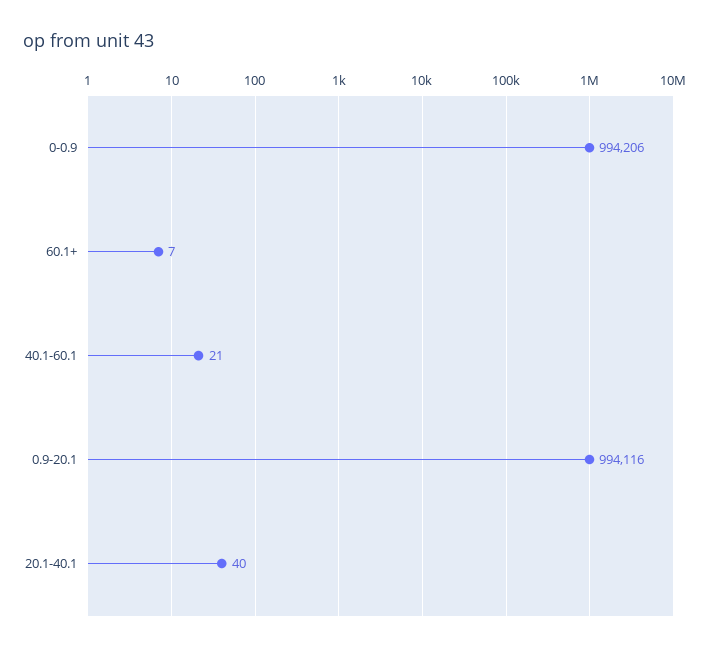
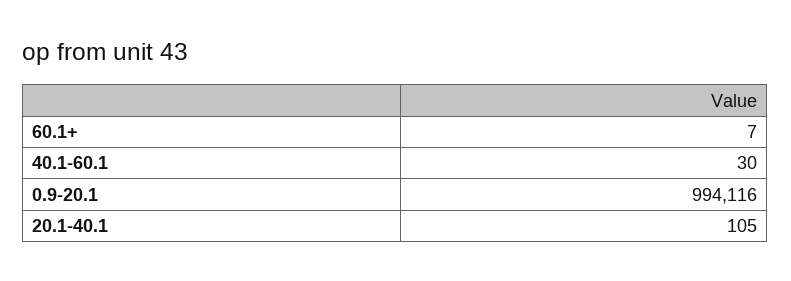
  {
-   "0-0.9": 994206,
    "60.1+": 7,
-   "40.1-60.1": 21,
+   "40.1-60.1": 30,
    "0.9-20.1": 994116,
-   "20.1-40.1": 40
+   "20.1-40.1": 105
  }

